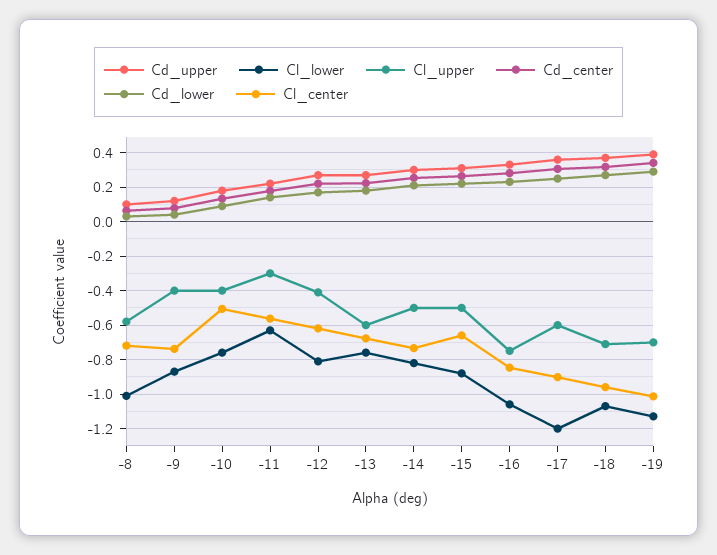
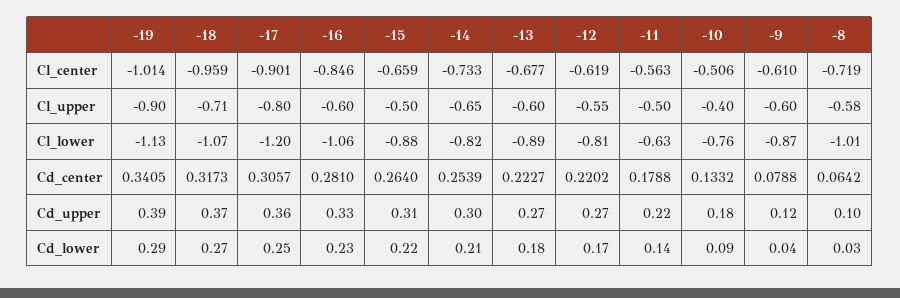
  {
    "Cd_upper": {
      "-8": 0.1,
      "-9": 0.12,
      "-10": 0.18,
      "-11": 0.22,
      "-12": 0.27,
      "-13": 0.27,
      "-14": 0.3,
      "-15": 0.31,
      "-16": 0.33,
      "-17": 0.36,
      "-18": 0.37,
      "-19": 0.39
    },
    "Cl_lower": {
      "-8": -1.01,
      "-9": -0.87,
      "-10": -0.76,
      "-11": -0.63,
      "-12": -0.81,
-     "-13": -0.75,
+     "-13": -0.89,
      "-14": -0.82,
      "-15": -0.88,
      "-16": -1.06,
      "-17": -1.2,
      "-18": -1.07,
      "-19": -1.13
    },
    "Cl_upper": {
      "-8": -0.58,
-     "-9": -0.4,
+     "-9": -0.6,
      "-10": -0.4,
-     "-11": -0.3,
+     "-11": -0.5,
-     "-12": -0.4,
+     "-12": -0.55,
      "-13": -0.6,
-     "-14": -0.5,
+     "-14": -0.65,
      "-15": -0.5,
-     "-16": -0.75,
+     "-16": -0.6,
-     "-17": -0.6,
+     "-17": -0.8,
      "-18": -0.71,
-     "-19": -0.7
+     "-19": -0.9
    },
    "Cd_center": {
      "-8": 0.0642,
      "-9": 0.0788,
      "-10": 0.1332,
      "-11": 0.1788,
      "-12": 0.2202,
      "-13": 0.2227,
      "-14": 0.2539,
      "-15": 0.264,
      "-16": 0.281,
      "-17": 0.3057,
      "-18": 0.3173,
      "-19": 0.3405
    },
    "Cd_lower": {
      "-8": 0.03,
      "-9": 0.04,
      "-10": 0.09,
      "-11": 0.14,
      "-12": 0.17,
      "-13": 0.18,
      "-14": 0.21,
      "-15": 0.22,
      "-16": 0.23,
      "-17": 0.25,
      "-18": 0.27,
      "-19": 0.29
    },
    "Cl_center": {
      "-8": -0.719,
-     "-9": -0.75,
+     "-9": -0.61,
      "-10": -0.506,
      "-11": -0.563,
      "-12": -0.619,
      "-13": -0.677,
      "-14": -0.733,
      "-15": -0.659,
      "-16": -0.846,
      "-17": -0.901,
      "-18": -0.959,
      "-19": -1.014
    }
  }

